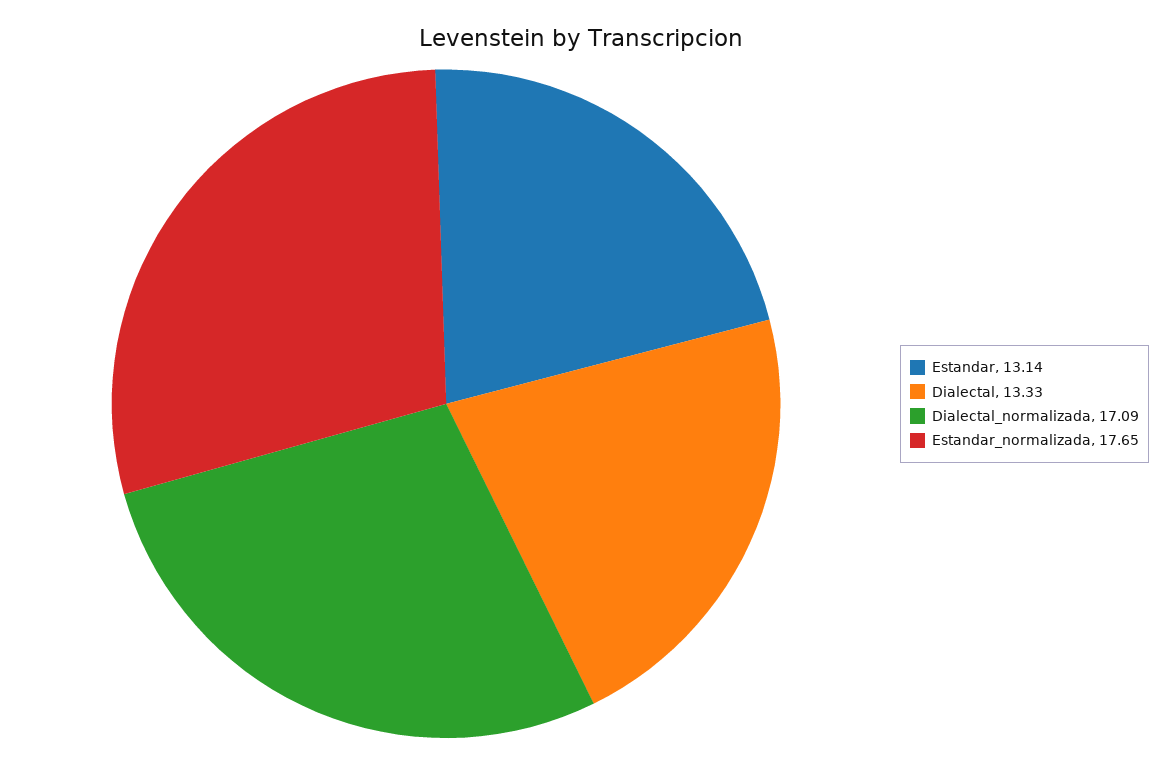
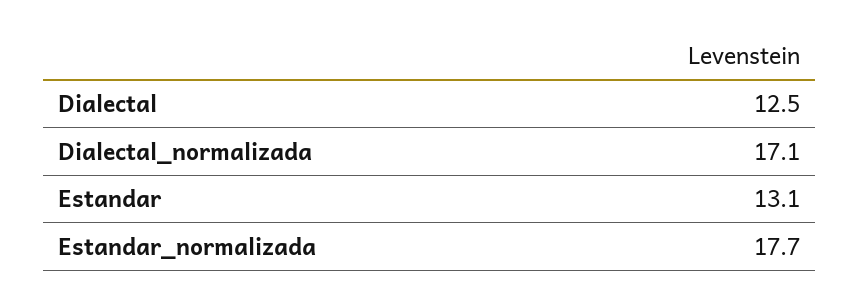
  {
    "Estandar": 13.14,
-   "Dialectal": 13.33,
+   "Dialectal": 12.5,
    "Dialectal_normalizada": 17.09,
    "Estandar_normalizada": 17.65
  }

